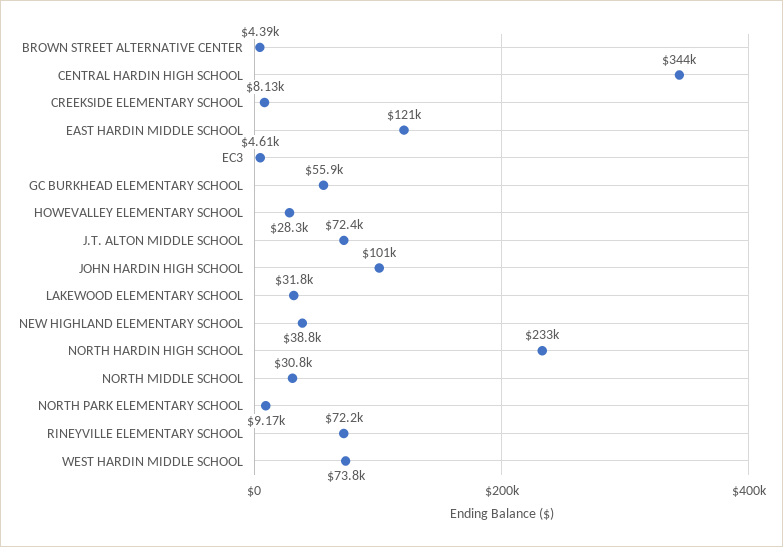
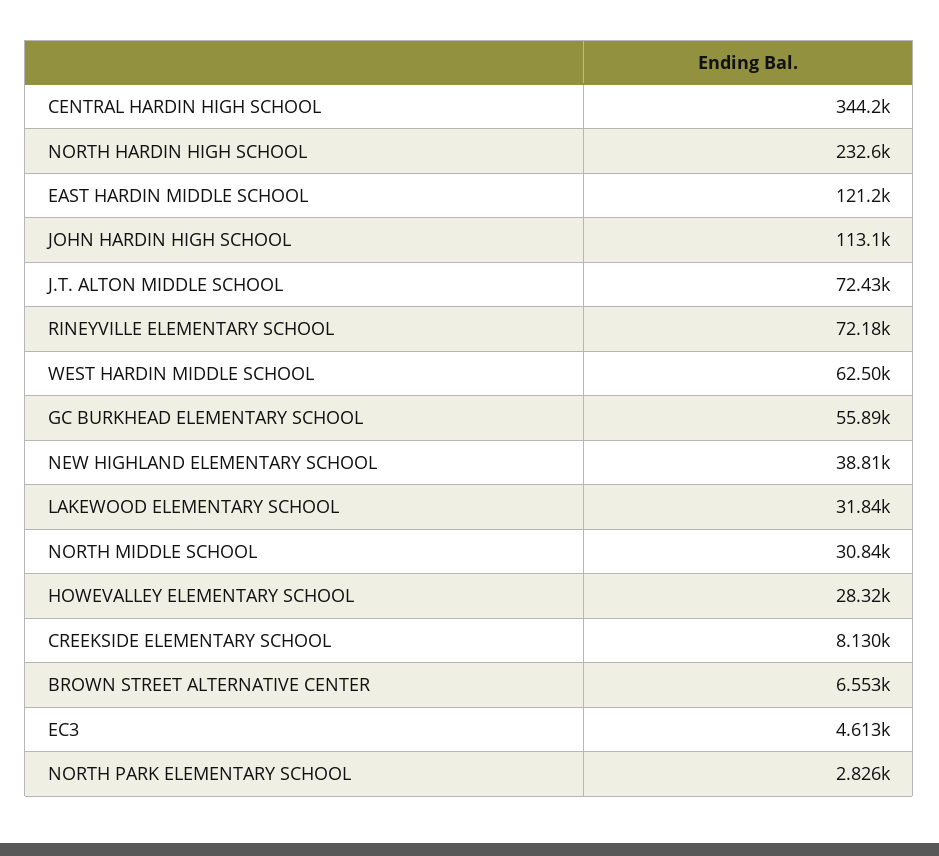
  {
-   "BROWN STREET ALTERNATIVE CENTER": 4390,
+   "BROWN STREET ALTERNATIVE CENTER": 6553,
    "CENTRAL HARDIN HIGH SCHOOL": 344200,
    "CREEKSIDE ELEMENTARY SCHOOL": 8130,
    "EAST HARDIN MIDDLE SCHOOL": 121200,
    "EC3": 4613,
    "GC BURKHEAD ELEMENTARY SCHOOL": 55890,
    "HOWEVALLEY ELEMENTARY SCHOOL": 28320,
    "J.T. ALTON MIDDLE SCHOOL": 72430,
-   "JOHN HARDIN HIGH SCHOOL": 101000,
+   "JOHN HARDIN HIGH SCHOOL": 113100,
    "LAKEWOOD ELEMENTARY SCHOOL": 31840,
    "NEW HIGHLAND ELEMENTARY SCHOOL": 38810,
    "NORTH HARDIN HIGH SCHOOL": 232600,
    "NORTH MIDDLE SCHOOL": 30840,
-   "NORTH PARK ELEMENTARY SCHOOL": 9170,
+   "NORTH PARK ELEMENTARY SCHOOL": 2826,
    "RINEYVILLE ELEMENTARY SCHOOL": 72180,
-   "WEST HARDIN MIDDLE SCHOOL": 73800
+   "WEST HARDIN MIDDLE SCHOOL": 62500
  }

